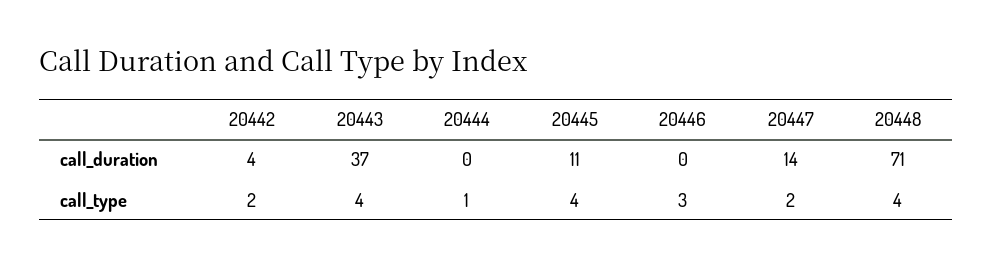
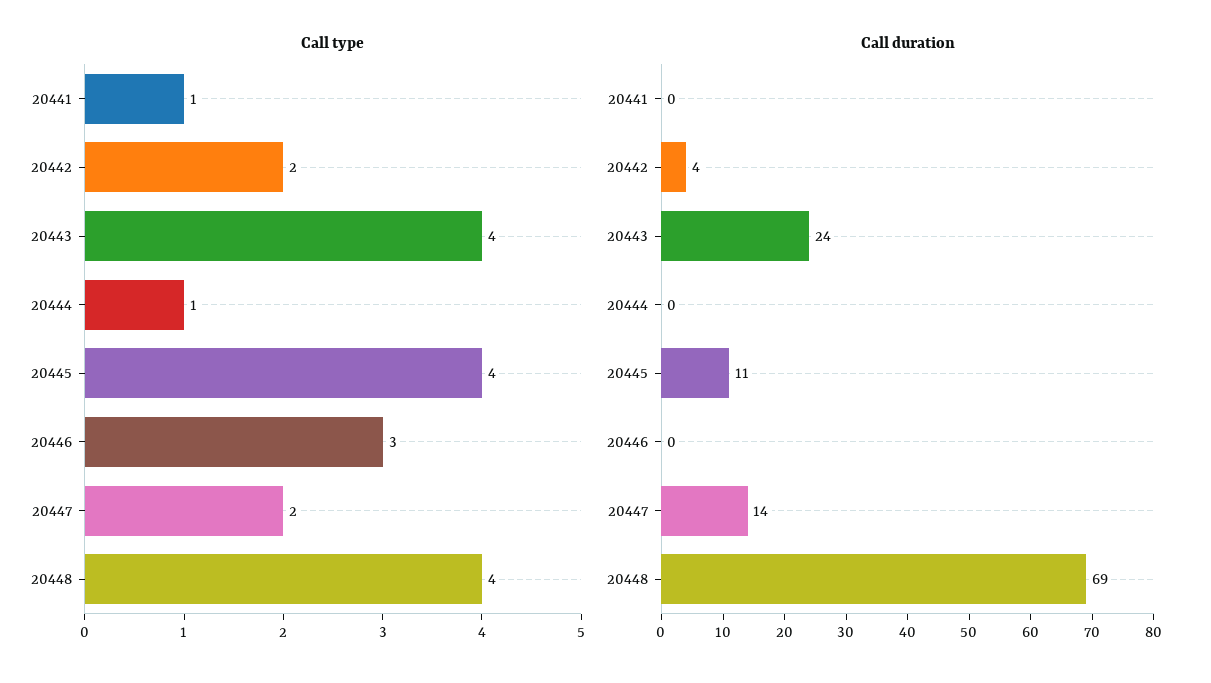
  {
    "call_duration": {
      "20442": 4,
-     "20443": 37,
+     "20443": 24,
      "20444": 0,
      "20445": 11,
      "20446": 0,
      "20447": 14,
-     "20448": 71
+     "20448": 69,
+     "20441": 0
    },
    "call_type": {
      "20442": 2,
      "20443": 4,
      "20444": 1,
      "20445": 4,
      "20446": 3,
      "20447": 2,
-     "20448": 4
+     "20448": 4,
+     "20441": 1
    }
  }

